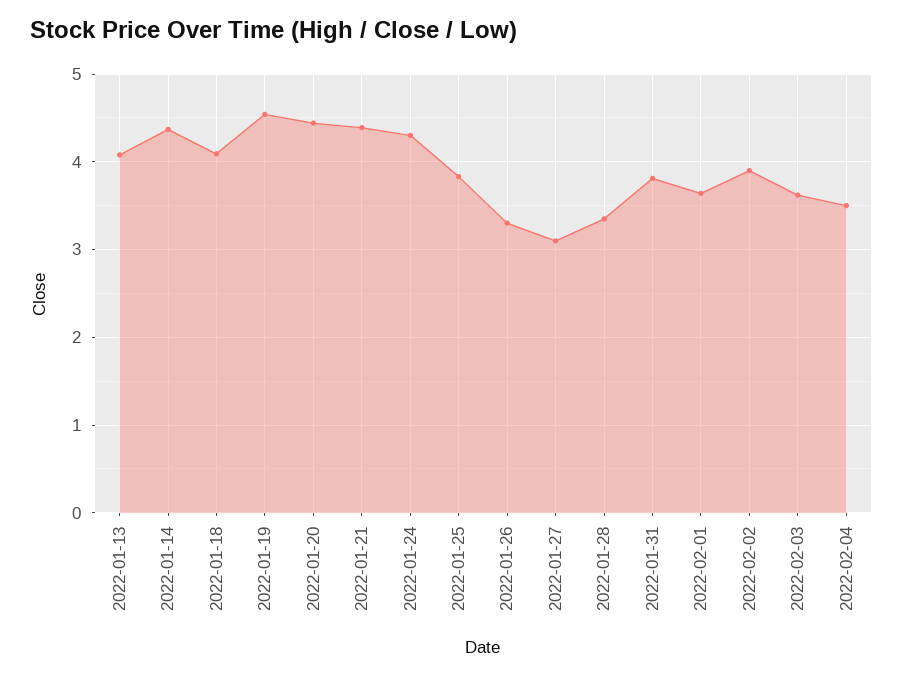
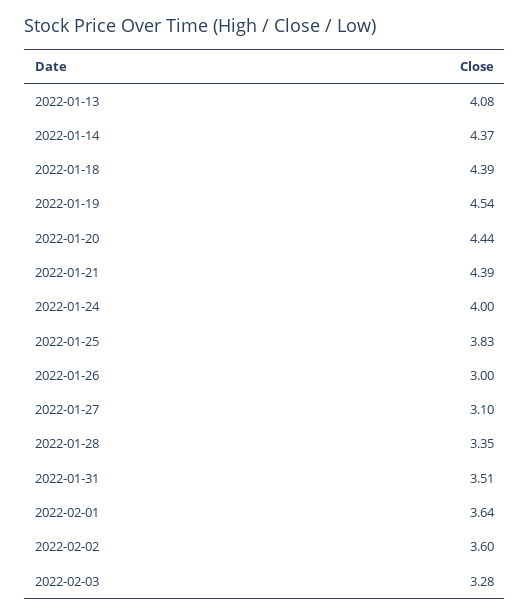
  {
    "2022-01-13": 4.08,
    "2022-01-14": 4.37,
-   "2022-01-18": 4.1,
+   "2022-01-18": 4.39,
    "2022-01-19": 4.54,
    "2022-01-20": 4.44,
    "2022-01-21": 4.39,
-   "2022-01-24": 4.3,
+   "2022-01-24": 4,
    "2022-01-25": 3.83,
-   "2022-01-26": 3.3,
+   "2022-01-26": 3,
    "2022-01-27": 3.1,
    "2022-01-28": 3.35,
-   "2022-01-31": 3.8,
+   "2022-01-31": 3.51,
    "2022-02-01": 3.64,
-   "2022-02-02": 3.9,
+   "2022-02-02": 3.6,
-   "2022-02-03": 3.6,
+   "2022-02-03": 3.28
-   "2022-02-04": 3.5
  }

